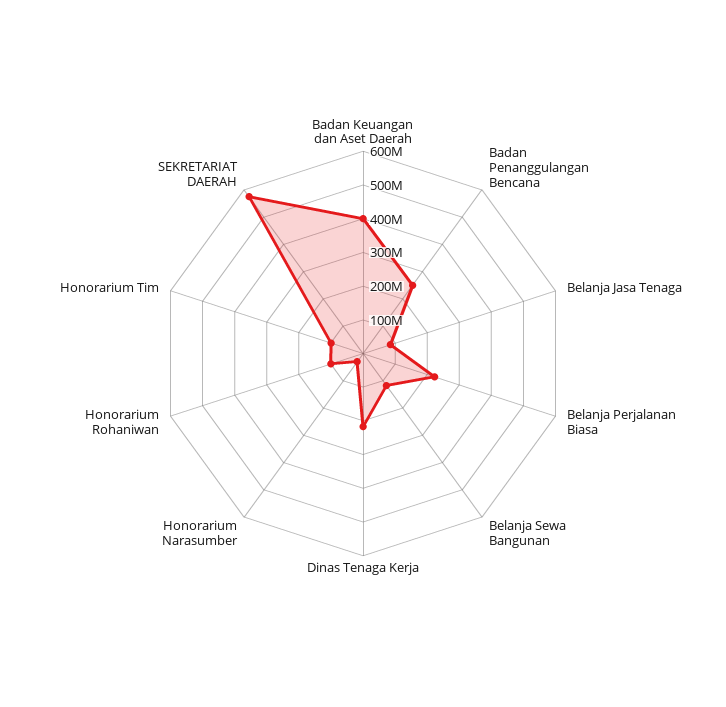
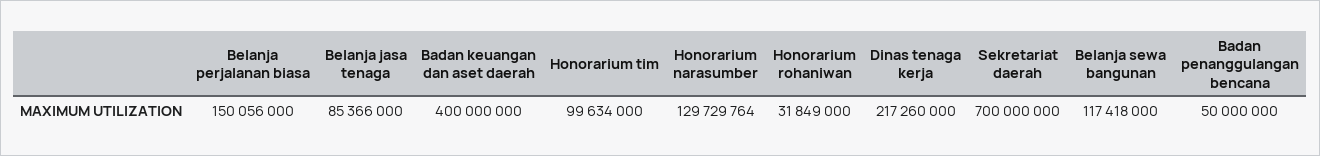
  {
    "Badan Keuangan dan Aset Daerah": 400000000,
-   "Badan Penanggulangan Bencana": 250000000,
+   "Badan Penanggulangan Bencana": 50000000,
    "Belanja Jasa Tenaga": 85366000,
-   "Belanja Perjalanan Biasa": 225000000,
+   "Belanja Perjalanan Biasa": 150056000,
    "Belanja Sewa Bangunan": 117418000,
    "Dinas Tenaga Kerja": 217260000,
-   "Honorarium Narasumber": 25000000,
+   "Honorarium Narasumber": 129729764,
-   "Honorarium Rohaniwan": 100000000,
+   "Honorarium Rohaniwan": 31849000,
    "Honorarium Tim": 99634000,
-   "SEKRETARIAT DAERAH": 575000000
+   "SEKRETARIAT DAERAH": 700000000
  }

